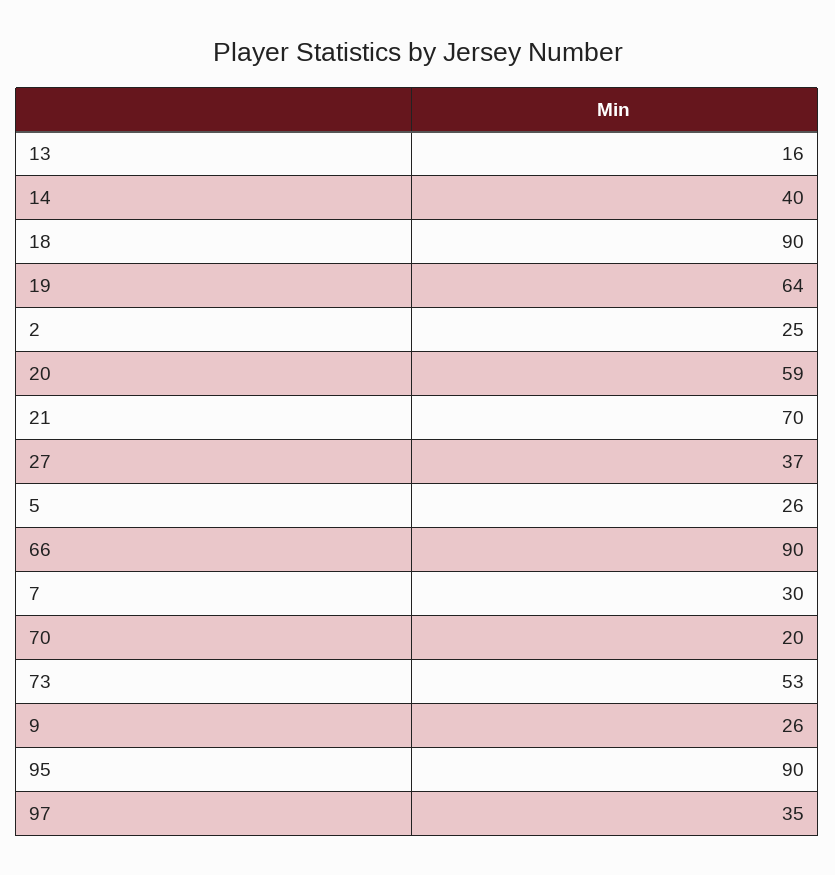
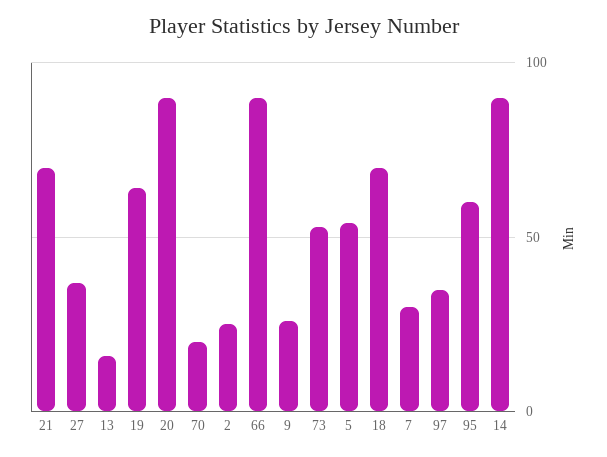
  {
    "13": 16,
-   "14": 40,
+   "14": 90,
-   "18": 90,
+   "18": 70,
    "19": 64,
    "2": 25,
-   "20": 59,
+   "20": 90,
    "21": 70,
    "27": 37,
-   "5": 26,
+   "5": 55,
    "66": 90,
    "7": 30,
    "70": 20,
    "73": 53,
    "9": 26,
-   "95": 90,
+   "95": 60,
    "97": 35
  }

